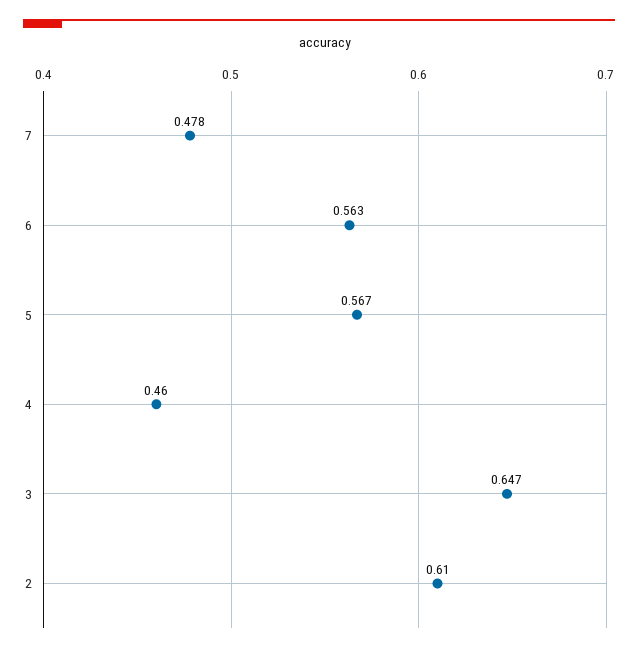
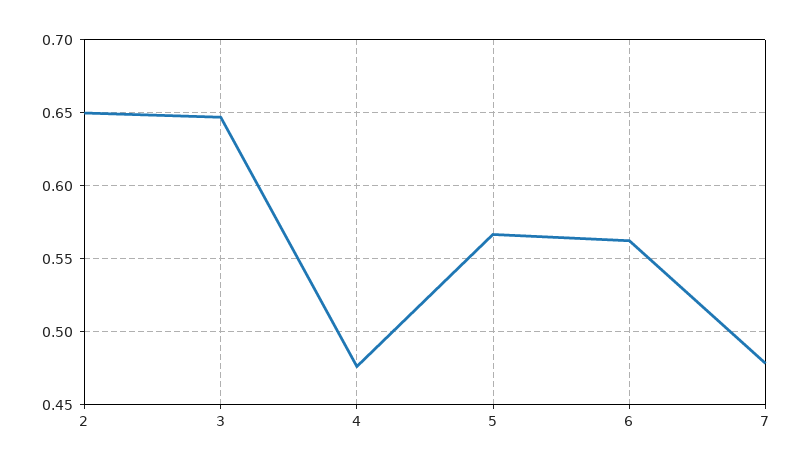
  {
    "7": 0.478,
    "6": 0.563,
    "5": 0.567,
-   "4": 0.46,
+   "4": 0.475,
    "3": 0.647,
-   "2": 0.61
+   "2": 0.65
  }

